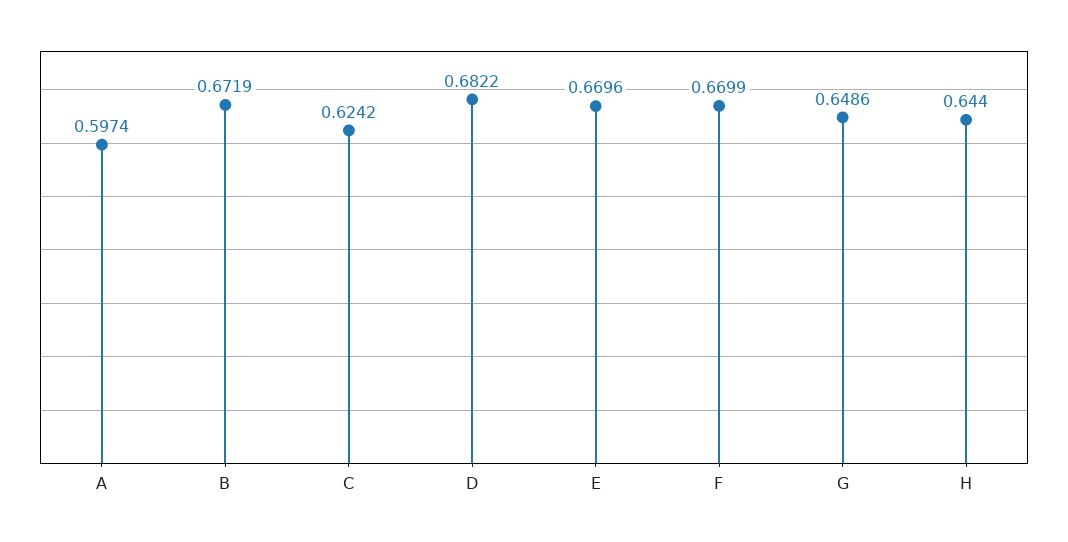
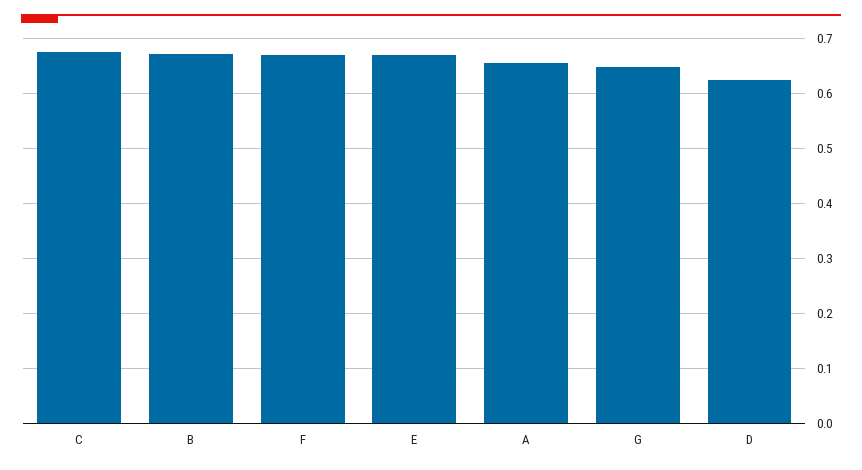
  {
-   "A": 0.5974,
+   "A": 0.66,
    "B": 0.6719,
-   "C": 0.6242,
+   "C": 0.68,
-   "D": 0.6822,
+   "D": 0.62,
    "E": 0.6696,
    "F": 0.6699,
-   "G": 0.6486,
+   "G": 0.6486
-   "H": 0.644
  }

